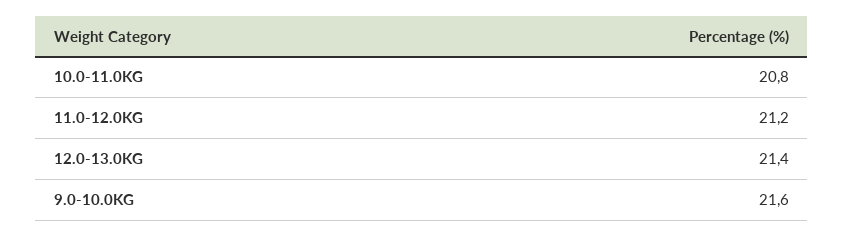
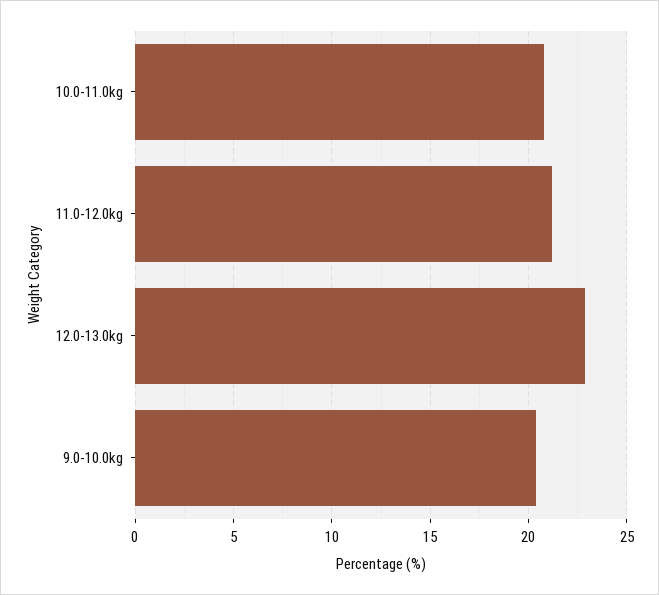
  {
    "10.0-11.0KG": 20.8,
    "11.0-12.0KG": 21.2,
-   "12.0-13.0KG": 21.4,
+   "12.0-13.0KG": 23,
-   "9.0-10.0KG": 21.6
+   "9.0-10.0KG": 20.5
  }

